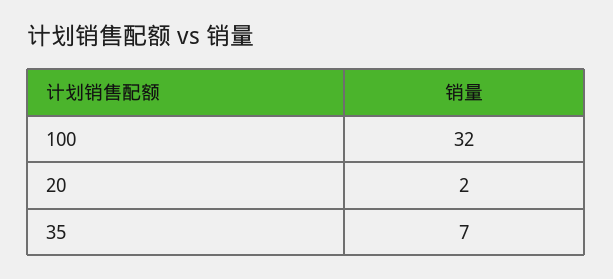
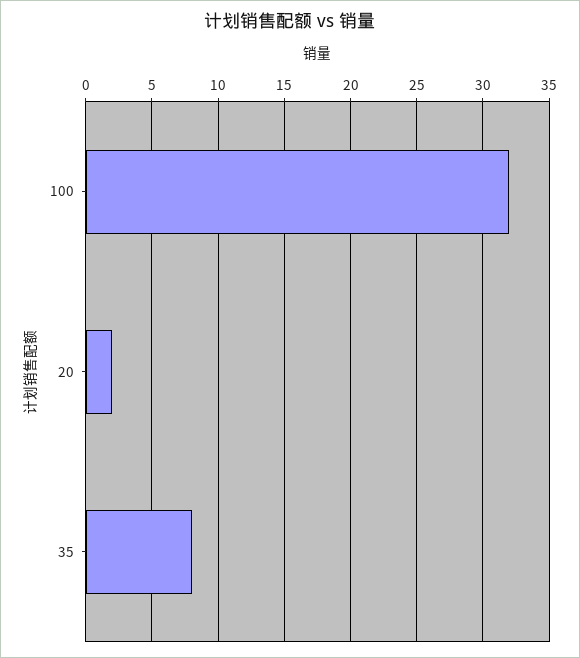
  {
    "100": 32,
    "20": 2,
-   "35": 7
+   "35": 8
  }

